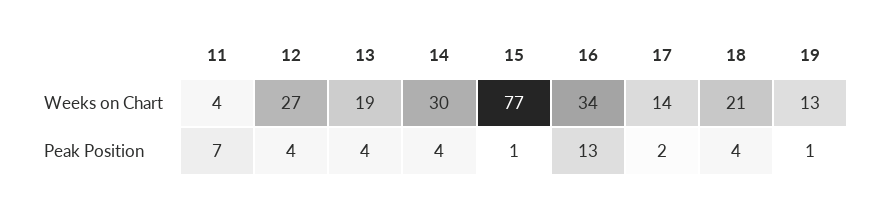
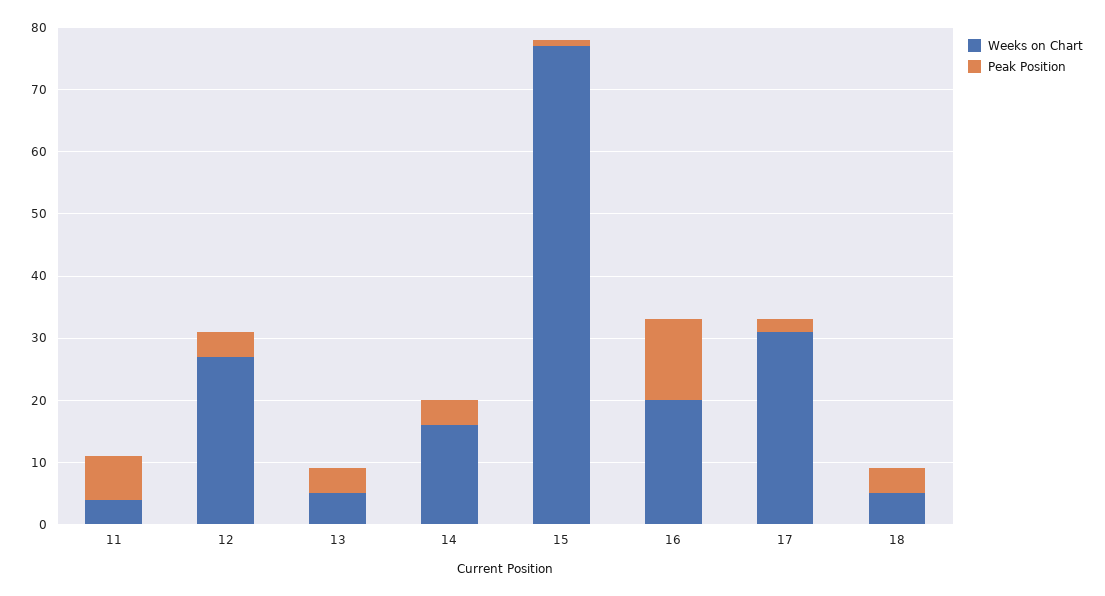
  {
    "Weeks on Chart": {
      "11": 4,
      "12": 27,
-     "13": 19,
+     "13": 5,
-     "14": 30,
+     "14": 15,
      "15": 77,
-     "16": 34,
+     "16": 20,
-     "17": 14,
+     "17": 30,
-     "18": 21,
+     "18": 5
-     "19": 13
    },
    "Peak Position": {
      "11": 7,
      "12": 4,
      "13": 4,
      "14": 4,
      "15": 1,
      "16": 13,
      "17": 2,
-     "18": 4,
+     "18": 4
-     "19": 1
    }
  }

